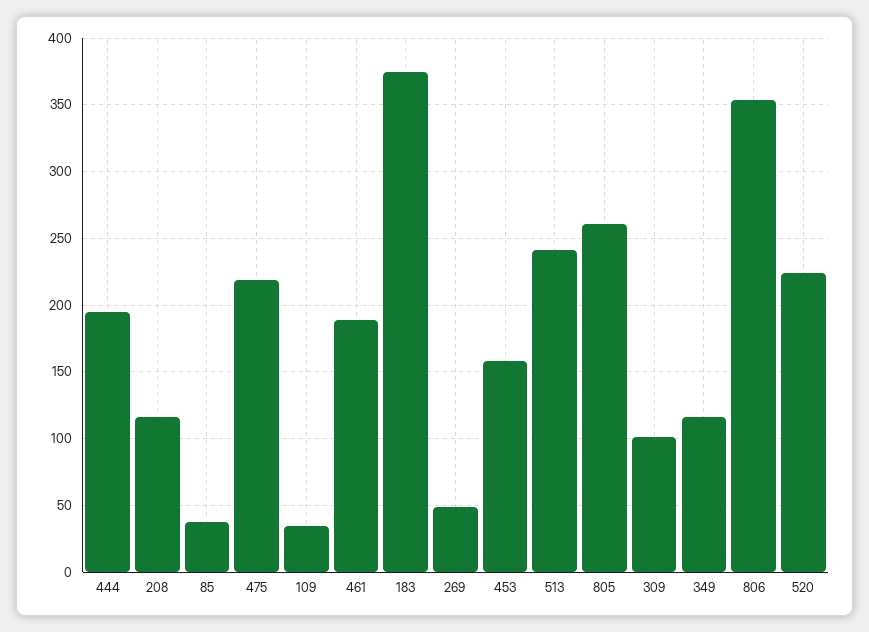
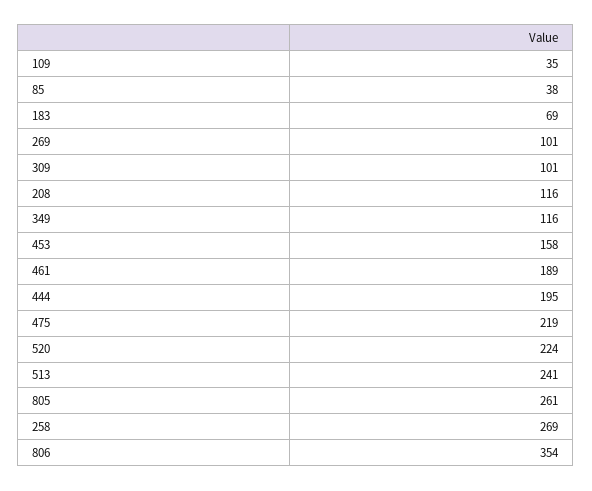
  {
    "444": 195,
    "208": 116,
    "85": 38,
    "475": 219,
    "109": 35,
    "461": 189,
-   "183": 375,
+   "183": 69,
-   "269": 50,
+   "269": 101,
    "453": 158,
    "513": 241,
    "805": 261,
    "309": 101,
    "349": 116,
    "806": 354,
-   "520": 224
+   "520": 224,
+   "258": 269
  }

